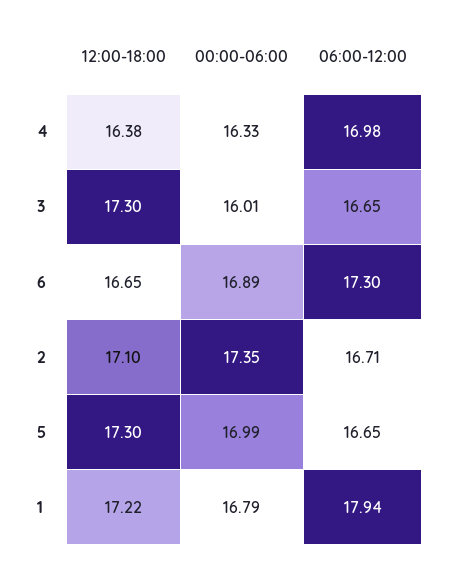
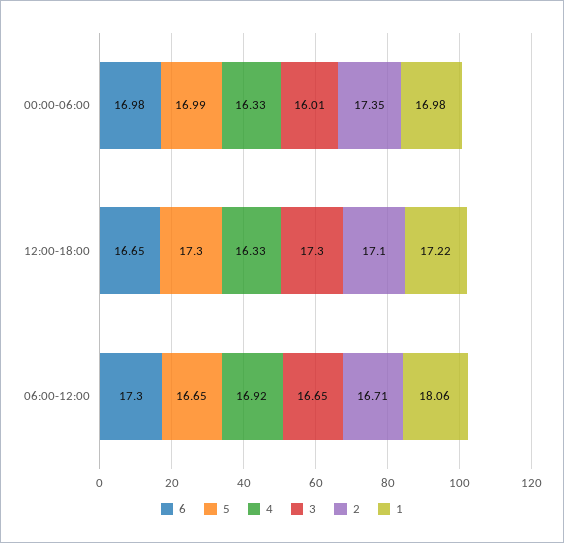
  {
    "4": {
-     "12:00-18:00": 16.38,
+     "12:00-18:00": 16.33,
      "00:00-06:00": 16.33,
-     "06:00-12:00": 16.98
+     "06:00-12:00": 16.92
    },
    "3": {
      "12:00-18:00": 17.3,
      "00:00-06:00": 16.01,
      "06:00-12:00": 16.65
    },
    "6": {
      "12:00-18:00": 16.65,
-     "00:00-06:00": 16.89,
+     "00:00-06:00": 16.98,
      "06:00-12:00": 17.3
    },
    "2": {
      "12:00-18:00": 17.1,
      "00:00-06:00": 17.35,
      "06:00-12:00": 16.71
    },
    "5": {
      "12:00-18:00": 17.3,
      "00:00-06:00": 16.99,
      "06:00-12:00": 16.65
    },
    "1": {
      "12:00-18:00": 17.22,
-     "00:00-06:00": 16.79,
+     "00:00-06:00": 16.98,
-     "06:00-12:00": 17.94
+     "06:00-12:00": 18.06
    }
  }

